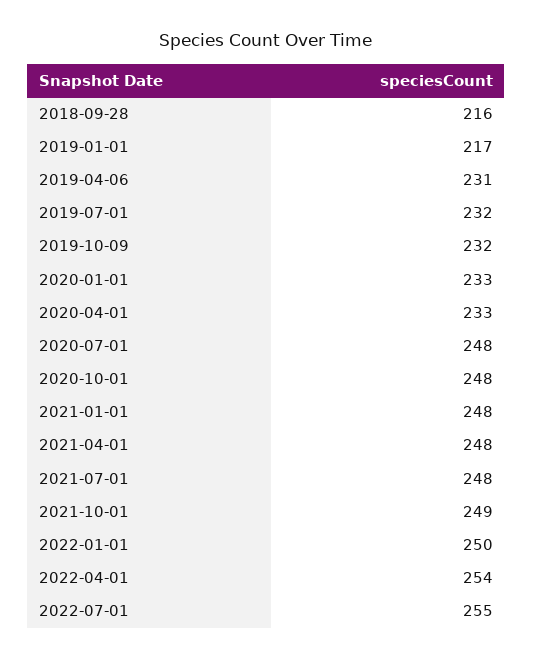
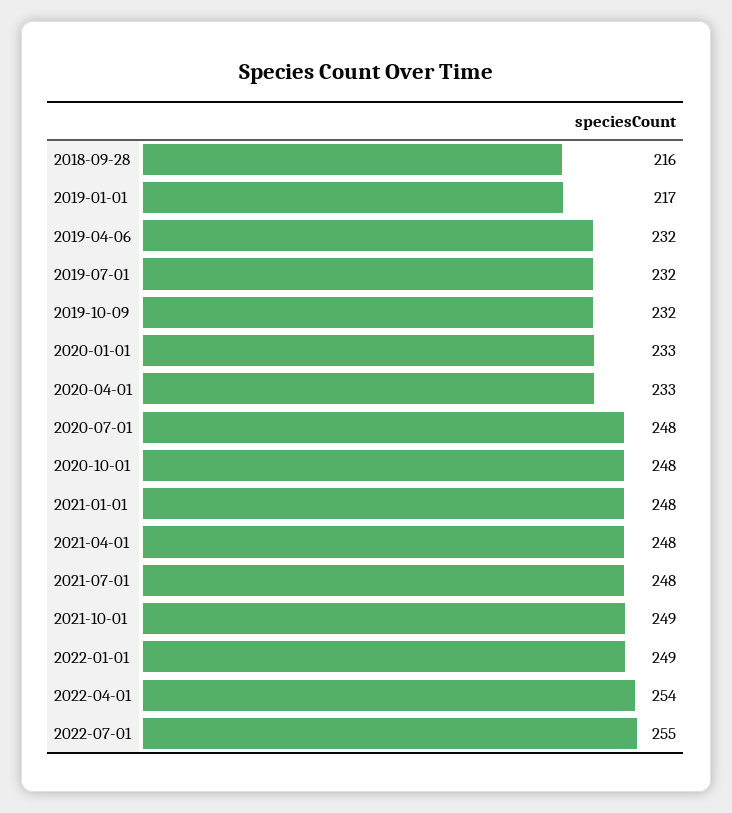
  {
    "2018-09-28": 216,
    "2019-01-01": 217,
-   "2019-04-06": 231,
+   "2019-04-06": 232,
    "2019-07-01": 232,
    "2019-10-09": 232,
    "2020-01-01": 233,
    "2020-04-01": 233,
    "2020-07-01": 248,
    "2020-10-01": 248,
    "2021-01-01": 248,
    "2021-04-01": 248,
    "2021-07-01": 248,
    "2021-10-01": 249,
-   "2022-01-01": 250,
+   "2022-01-01": 249,
    "2022-04-01": 254,
    "2022-07-01": 255
  }

